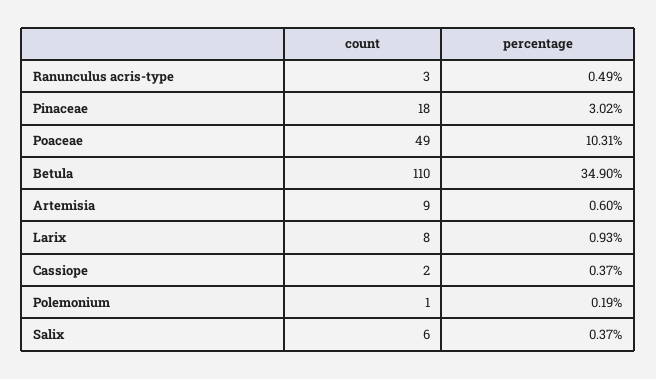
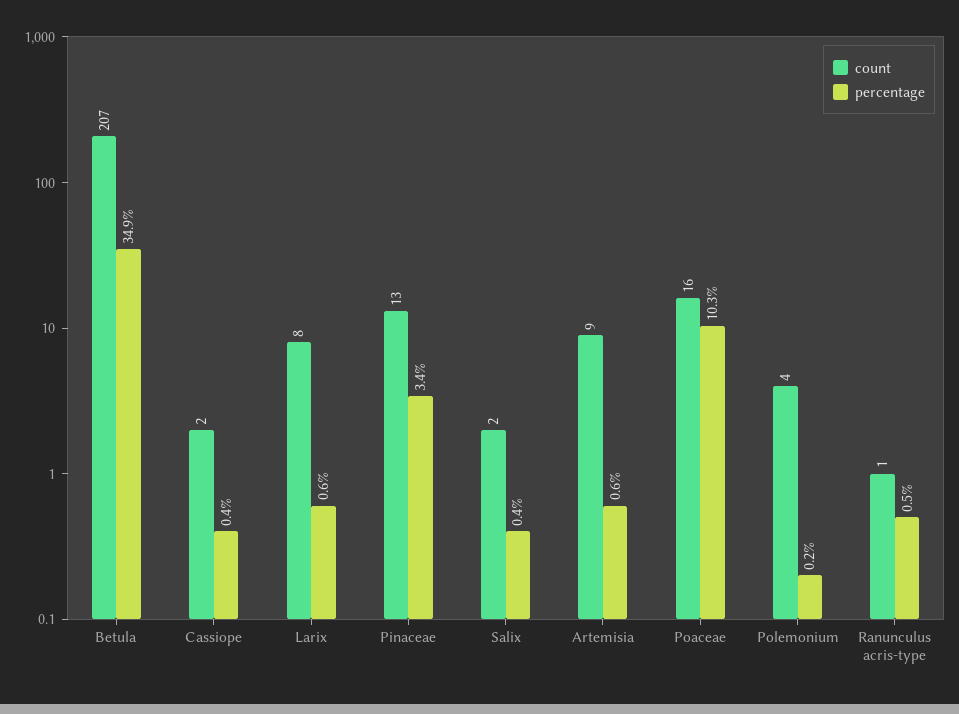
  {
    "count": {
-     "Ranunculus acris-type": 3,
+     "Ranunculus acris-type": 1,
-     "Pinaceae": 18,
+     "Pinaceae": 13,
-     "Poaceae": 49,
+     "Poaceae": 16,
-     "Betula": 110,
+     "Betula": 207,
      "Artemisia": 9,
      "Larix": 8,
      "Cassiope": 2,
-     "Polemonium": 1,
+     "Polemonium": 4,
-     "Salix": 6
+     "Salix": 2
    },
    "percentage": {
      "Ranunculus acris-type": 0.49,
-     "Pinaceae": 3.02,
+     "Pinaceae": 3.4,
      "Poaceae": 10.31,
      "Betula": 34.9,
      "Artemisia": 0.6,
-     "Larix": 0.93,
+     "Larix": 0.6,
      "Cassiope": 0.37,
      "Polemonium": 0.19,
      "Salix": 0.37
    }
  }

